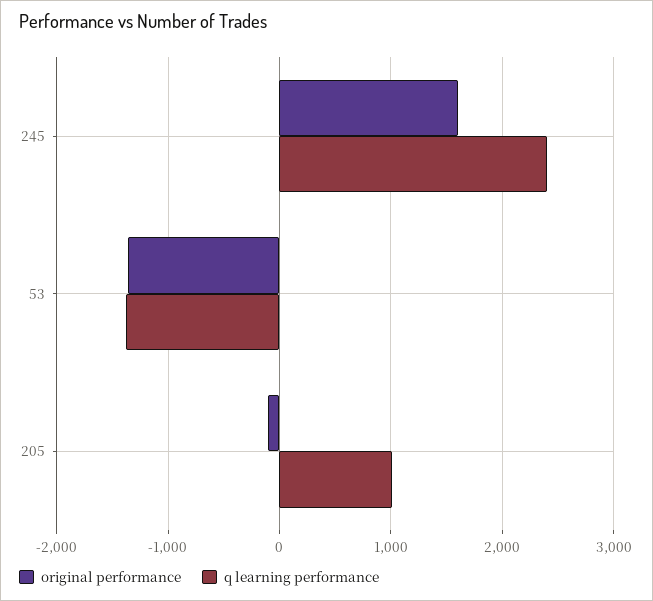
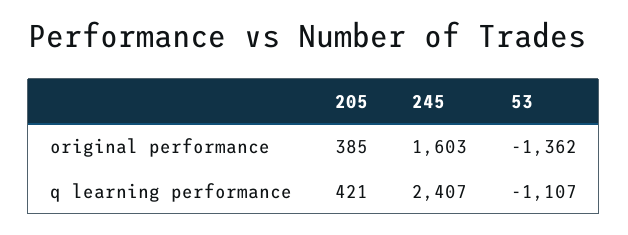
  {
    "original performance": {
      "245": 1603,
      "53": -1362,
-     "205": -100
+     "205": 385
    },
    "q learning performance": {
      "245": 2407,
-     "53": -1400,
+     "53": -1107,
-     "205": 1000
+     "205": 421
    }
  }

